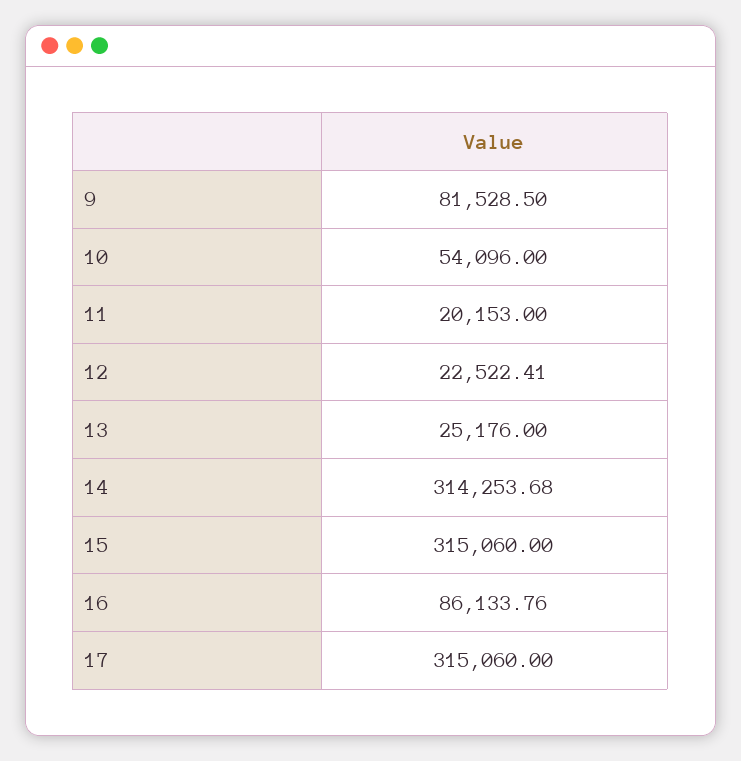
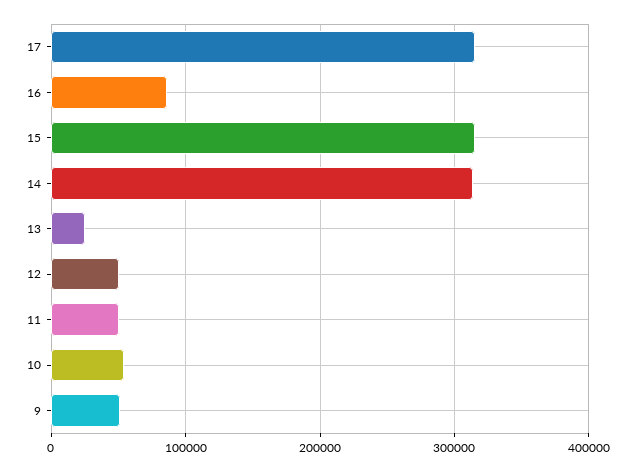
  {
-   "9": 81528.5,
+   "9": 50000,
    "10": 54096,
-   "11": 20153,
+   "11": 50000,
-   "12": 22522.41,
+   "12": 50000,
    "13": 25176,
    "14": 314253.68,
    "15": 315060,
    "16": 86133.76,
    "17": 315060
  }

